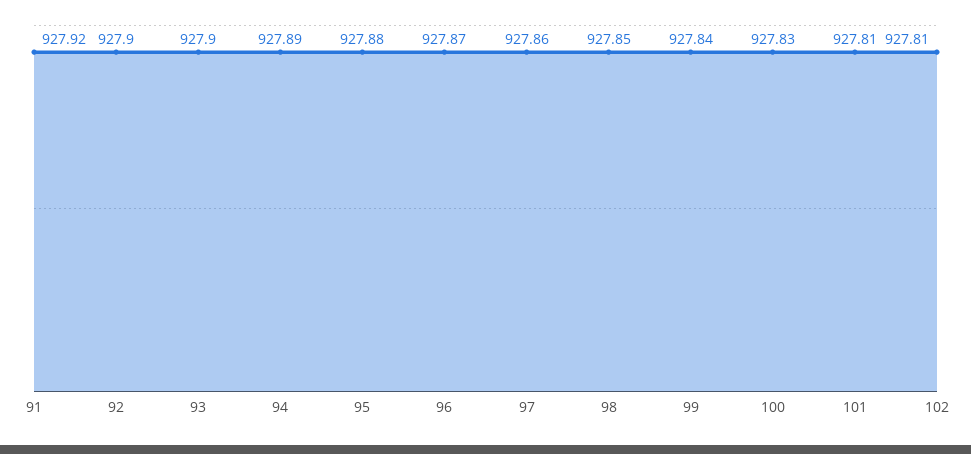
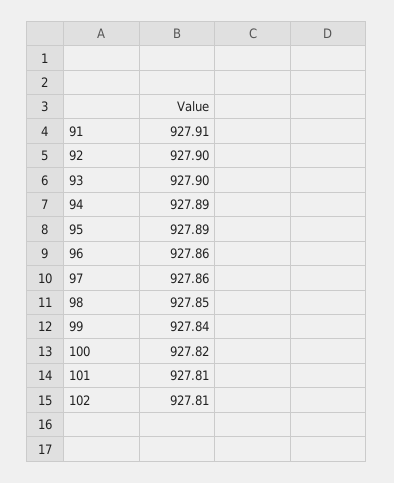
  {
-   "91": 927.92,
+   "91": 927.91,
    "92": 927.9,
    "93": 927.9,
    "94": 927.89,
-   "95": 927.88,
+   "95": 927.89,
-   "96": 927.87,
+   "96": 927.86,
    "97": 927.86,
    "98": 927.85,
    "99": 927.84,
-   "100": 927.83,
+   "100": 927.82,
    "101": 927.81,
    "102": 927.81
  }

